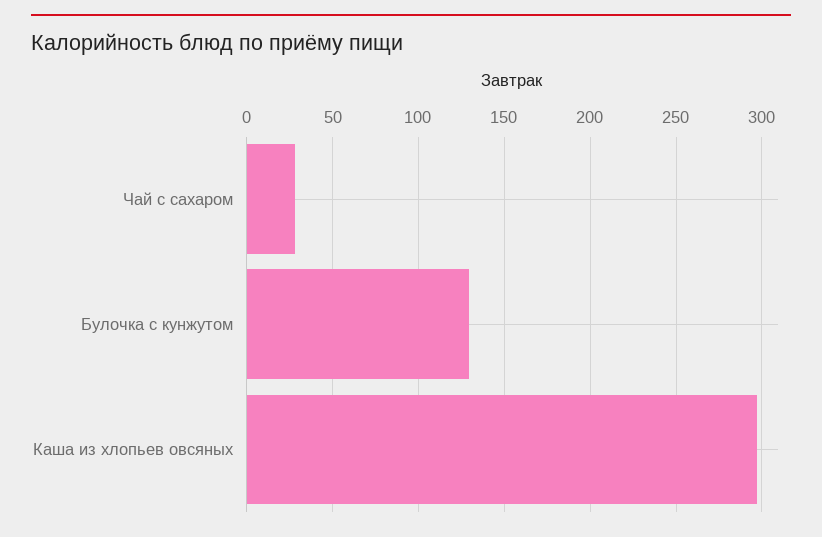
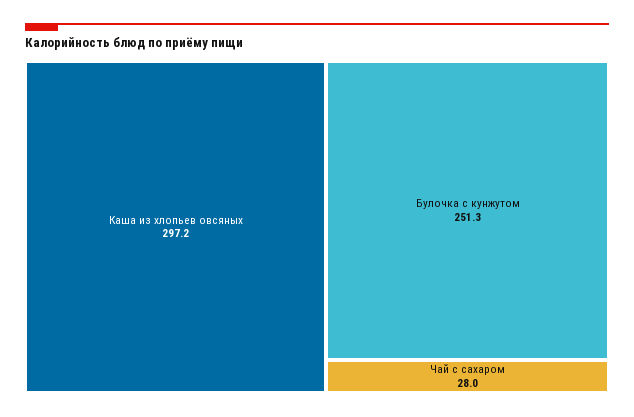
  {
    "Чай с сахаром": 28,
-   "Булочка с кунжутом": 130,
+   "Булочка с кунжутом": 251.3,
    "Каша из хлопьев овсяных": 297.2
  }

